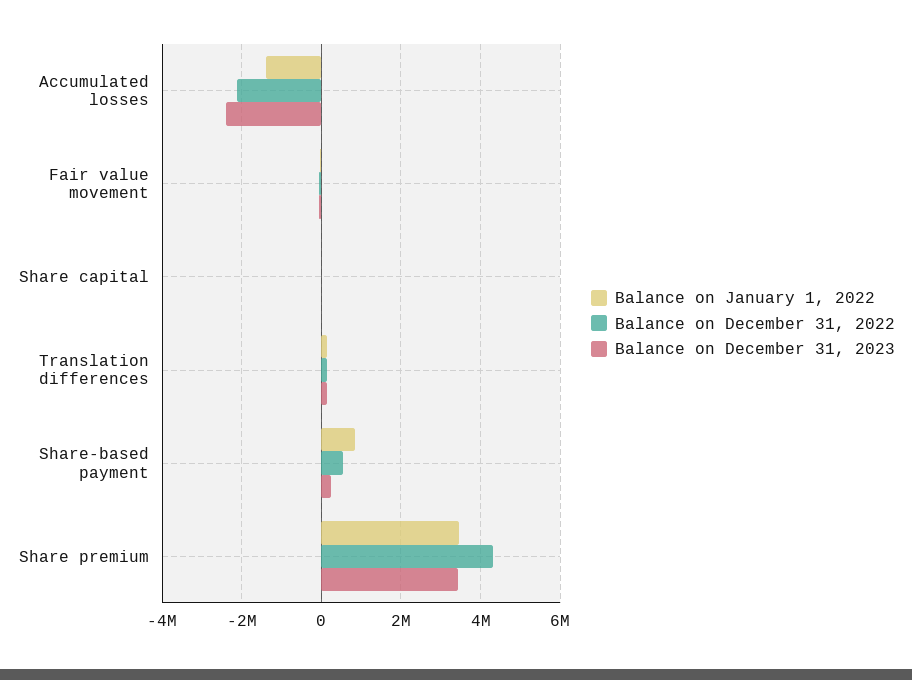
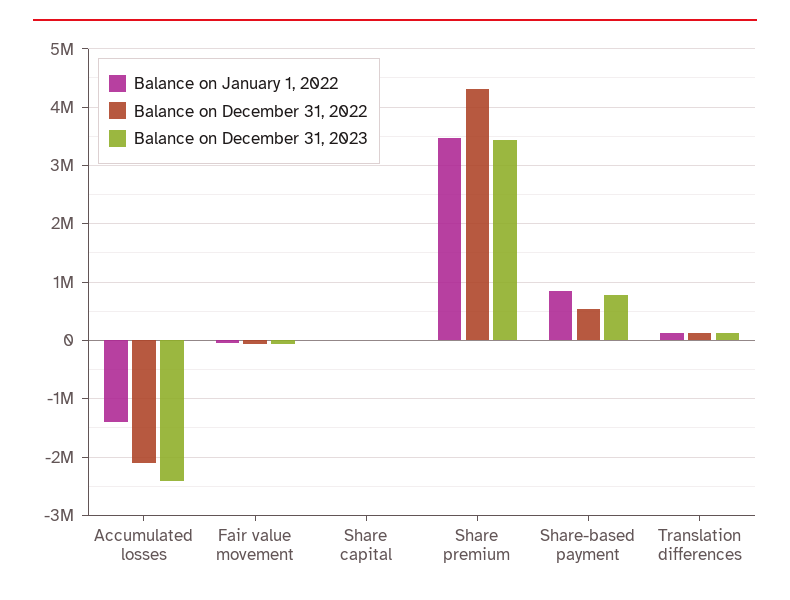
  {
    "Balance on January 1, 2022": {
      "Accumulated losses": -1400000,
      "Fair value movement": 0,
      "Share capital": 0,
      "Translation differences": 200000,
      "Share-based payment": 800000,
      "Share premium": 3400000
    },
    "Balance on December 31, 2022": {
      "Accumulated losses": -2200000,
      "Fair value movement": 0,
      "Share capital": 0,
      "Translation differences": 200000,
      "Share-based payment": 600000,
      "Share premium": 4400000
    },
    "Balance on December 31, 2023": {
      "Accumulated losses": -2400000,
      "Fair value movement": 0,
      "Share capital": 0,
      "Translation differences": 200000,
-     "Share-based payment": 200000,
+     "Share-based payment": 800000,
      "Share premium": 3400000
    }
  }

